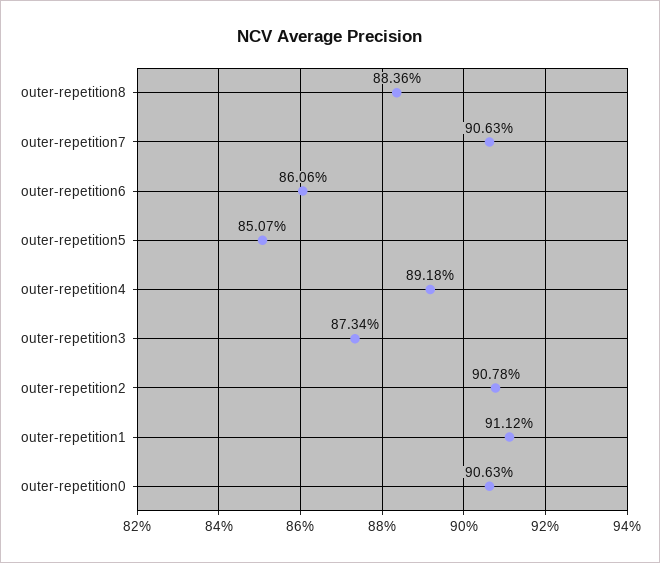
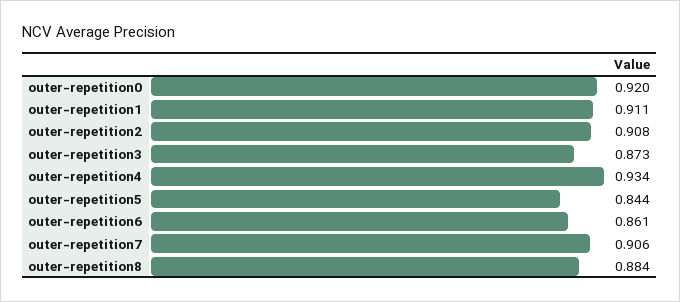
  {
    "outer-repetition8": 0.8836,
    "outer-repetition7": 0.9063,
    "outer-repetition6": 0.8606,
-   "outer-repetition5": 0.8507,
+   "outer-repetition5": 0.844,
-   "outer-repetition4": 0.8918,
+   "outer-repetition4": 0.934,
    "outer-repetition3": 0.8734,
    "outer-repetition2": 0.9078,
    "outer-repetition1": 0.9112,
-   "outer-repetition0": 0.9063
+   "outer-repetition0": 0.92
  }

